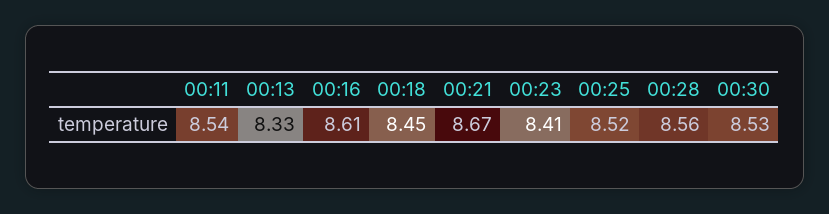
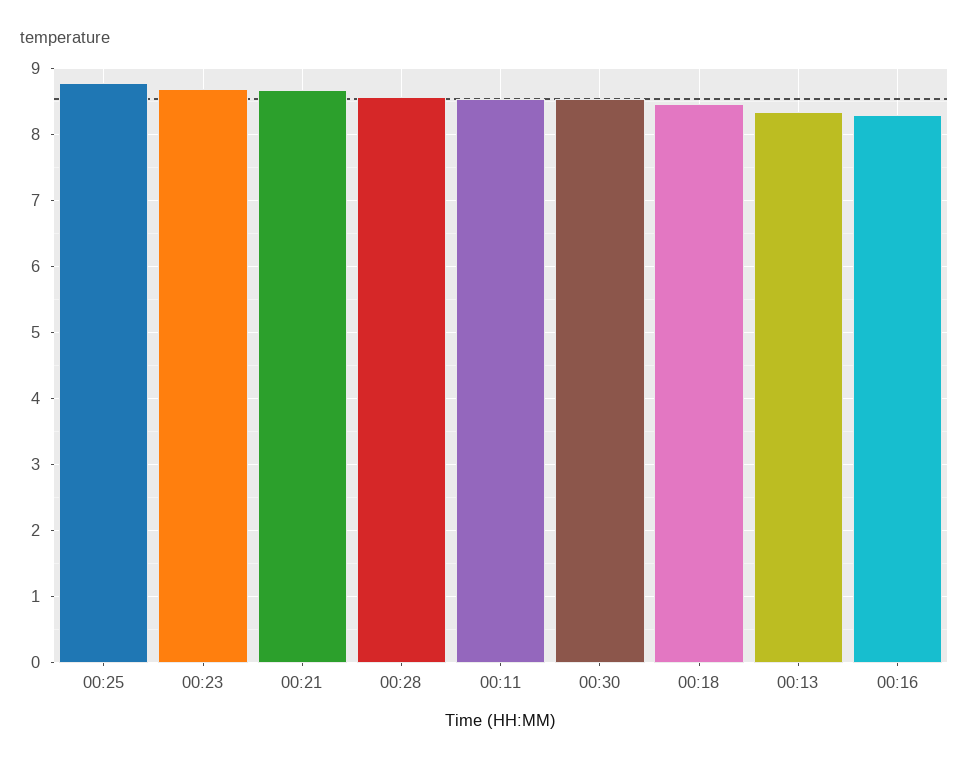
  {
    "00:11": 8.54,
    "00:13": 8.33,
-   "00:16": 8.61,
+   "00:16": 8.3,
    "00:18": 8.45,
    "00:21": 8.67,
-   "00:23": 8.41,
+   "00:23": 8.7,
-   "00:25": 8.52,
+   "00:25": 8.8,
    "00:28": 8.56,
    "00:30": 8.53
  }

